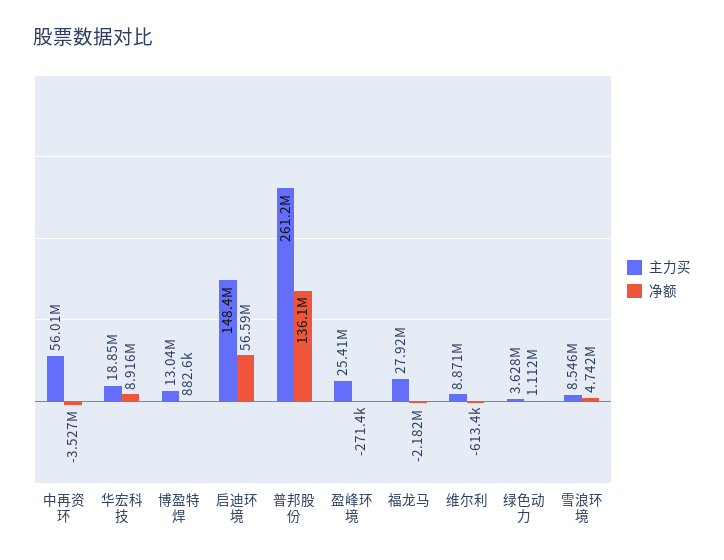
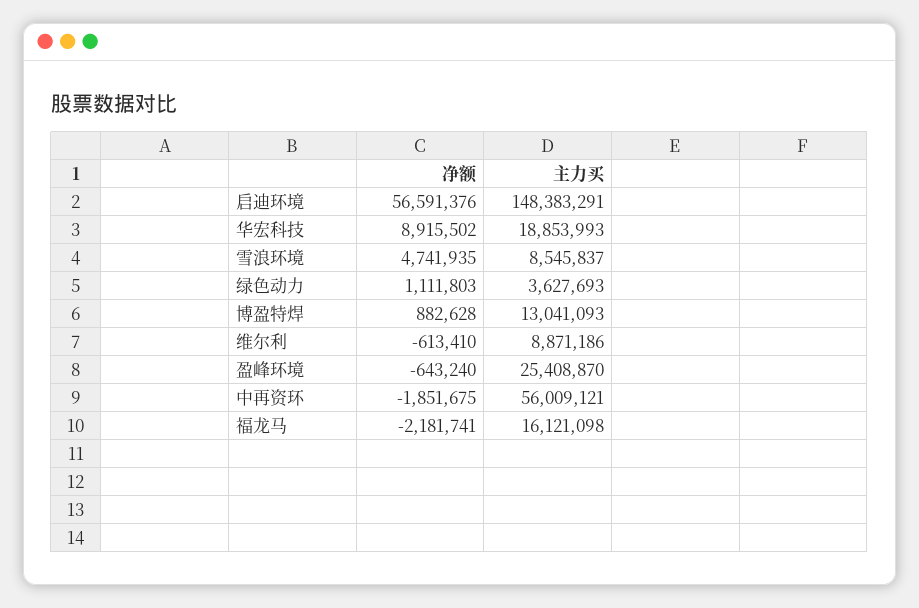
  {
    "主力买": {
      "中再资环": 56009121,
      "华宏科技": 18853993,
      "博盈特焊": 13041093,
      "启迪环境": 148383291,
-     "普邦股份": 261200000,
      "盈峰环境": 25408870,
-     "福龙马": 27920000,
+     "福龙马": 16121098,
      "维尔利": 8871186,
      "绿色动力": 3627693,
      "雪浪环境": 8545837
    },
    "净额": {
-     "中再资环": -3527000,
+     "中再资环": -1851675,
      "华宏科技": 8915502,
      "博盈特焊": 882628,
      "启迪环境": 56591376,
-     "普邦股份": 136100000,
-     "盈峰环境": -271400,
+     "盈峰环境": -643240,
      "福龙马": -2181741,
      "维尔利": -613410,
      "绿色动力": 1111803,
      "雪浪环境": 4741935
    }
  }

